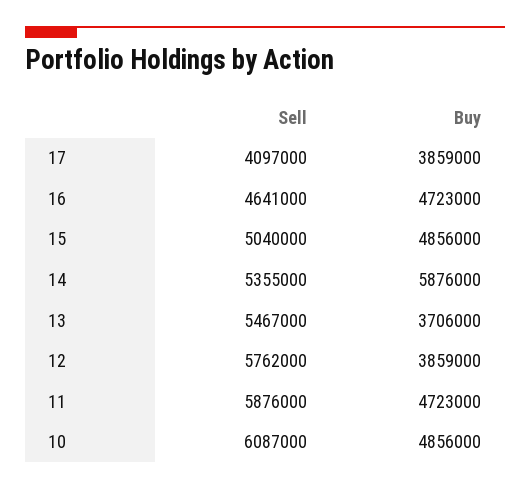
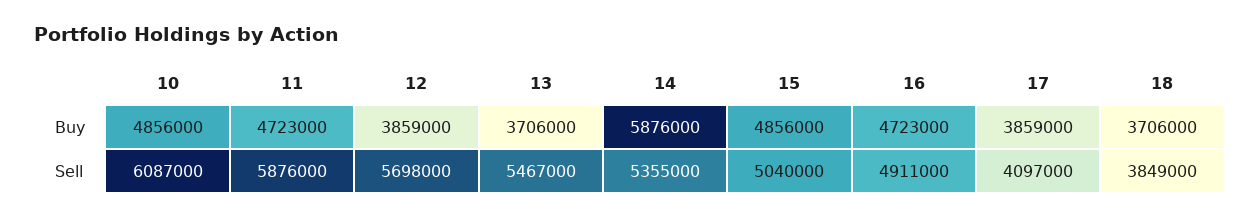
  {
    "Sell": {
      "17": 4097000,
-     "16": 4641000,
+     "16": 4911000,
      "15": 5040000,
      "14": 5355000,
      "13": 5467000,
-     "12": 5762000,
+     "12": 5698000,
      "11": 5876000,
-     "10": 6087000
+     "10": 6087000,
+     "18": 3849000
    },
    "Buy": {
      "17": 3859000,
      "16": 4723000,
      "15": 4856000,
      "14": 5876000,
      "13": 3706000,
      "12": 3859000,
      "11": 4723000,
-     "10": 4856000
+     "10": 4856000,
+     "18": 3706000
    }
  }

